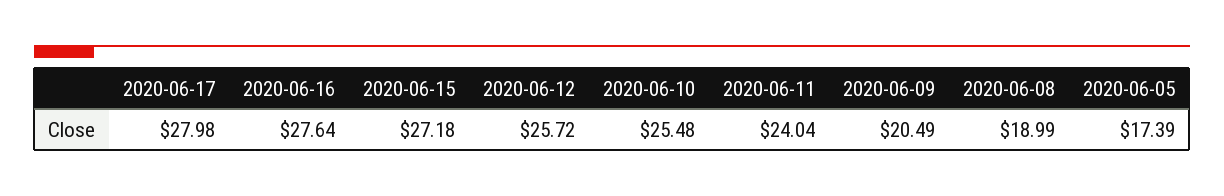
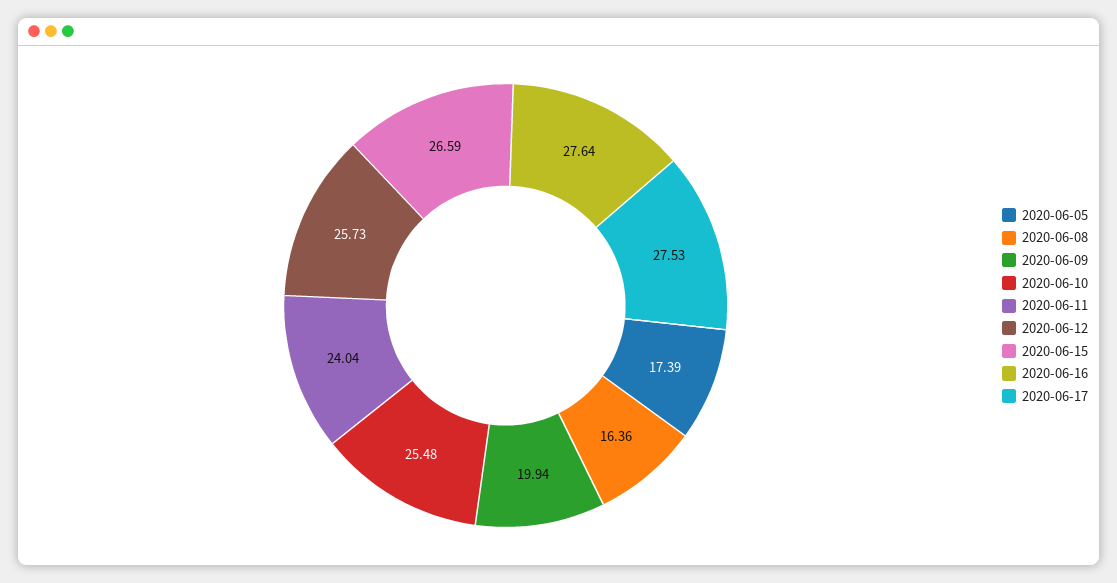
  {
-   "2020-06-17": 27.98,
+   "2020-06-17": 27.53,
    "2020-06-16": 27.64,
-   "2020-06-15": 27.18,
+   "2020-06-15": 26.59,
-   "2020-06-12": 25.72,
+   "2020-06-12": 25.73,
    "2020-06-10": 25.48,
    "2020-06-11": 24.04,
-   "2020-06-09": 20.49,
+   "2020-06-09": 19.94,
-   "2020-06-08": 18.99,
+   "2020-06-08": 16.36,
    "2020-06-05": 17.39
  }

